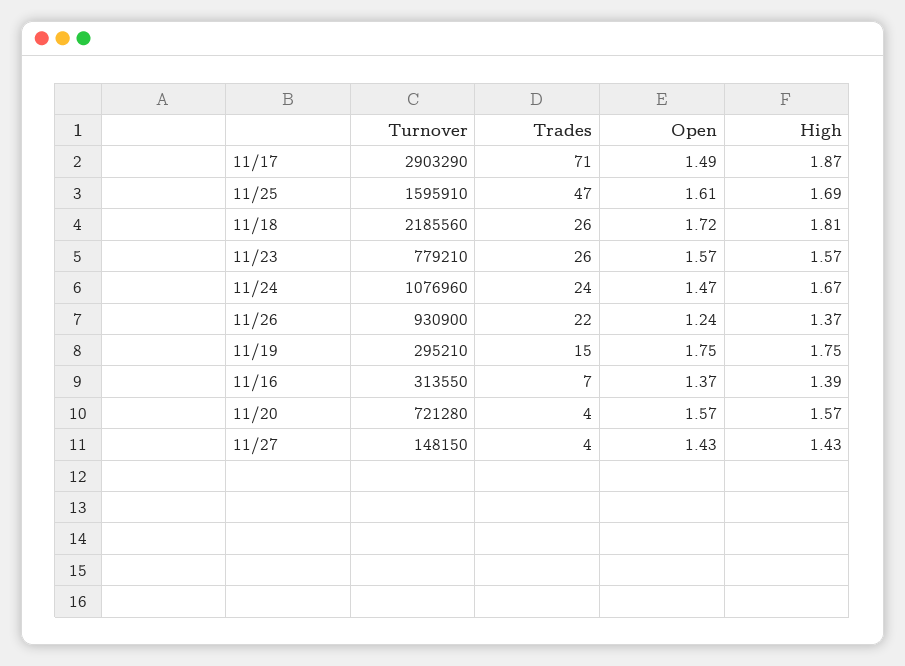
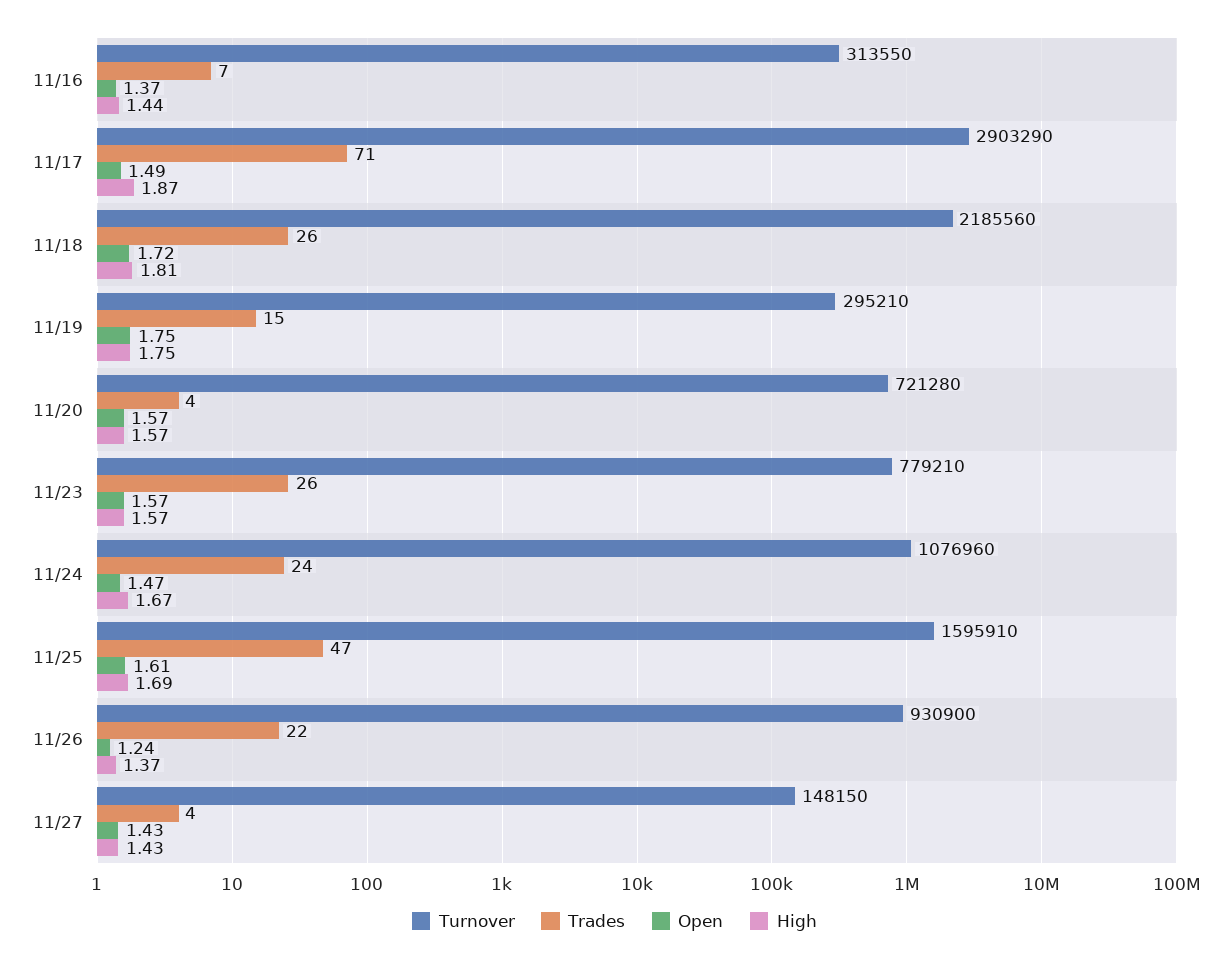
  {
    "Turnover": {
      "11/17": 2903290,
      "11/25": 1595910,
      "11/18": 2185560,
      "11/23": 779210,
      "11/24": 1076960,
      "11/26": 930900,
      "11/19": 295210,
      "11/16": 313550,
      "11/20": 721280,
      "11/27": 148150
    },
    "Trades": {
      "11/17": 71,
      "11/25": 47,
      "11/18": 26,
      "11/23": 26,
      "11/24": 24,
      "11/26": 22,
      "11/19": 15,
      "11/16": 7,
      "11/20": 4,
      "11/27": 4
    },
    "Open": {
      "11/17": 1.49,
      "11/25": 1.61,
      "11/18": 1.72,
      "11/23": 1.57,
      "11/24": 1.47,
      "11/26": 1.24,
      "11/19": 1.75,
      "11/16": 1.37,
      "11/20": 1.57,
      "11/27": 1.43
    },
    "High": {
      "11/17": 1.87,
      "11/25": 1.69,
      "11/18": 1.81,
      "11/23": 1.57,
      "11/24": 1.67,
      "11/26": 1.37,
      "11/19": 1.75,
-     "11/16": 1.39,
+     "11/16": 1.44,
      "11/20": 1.57,
      "11/27": 1.43
    }
  }

